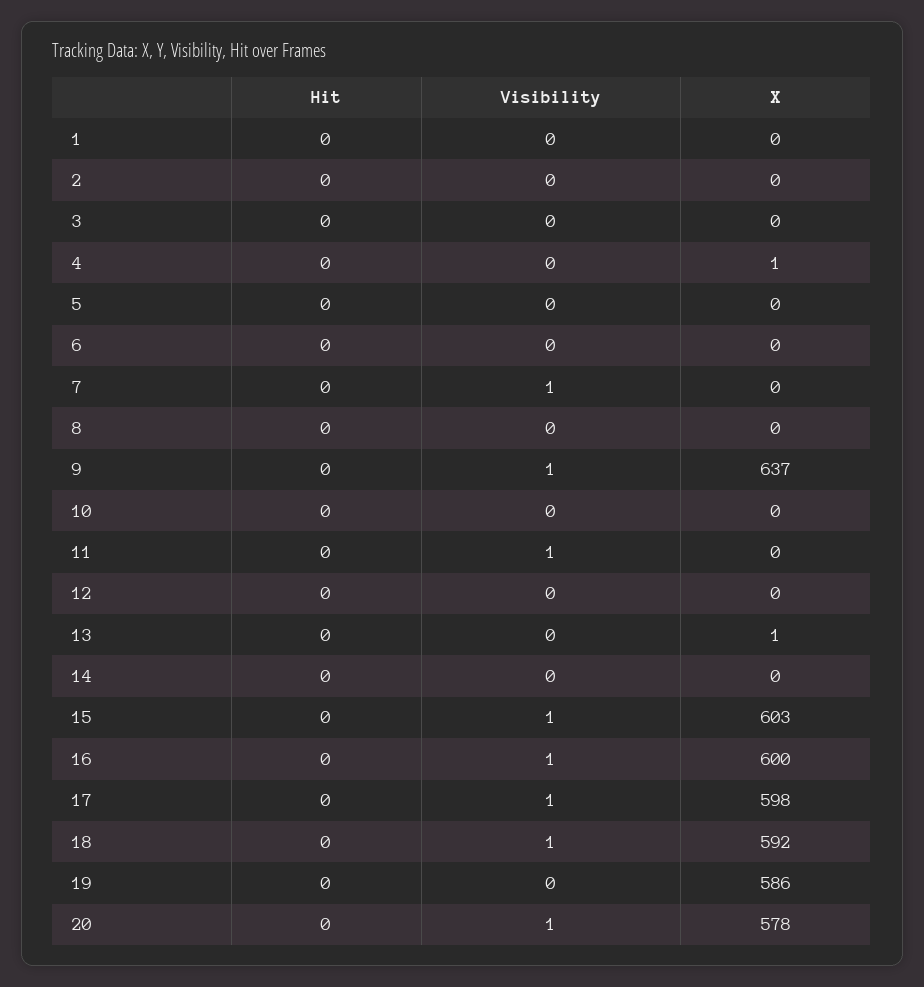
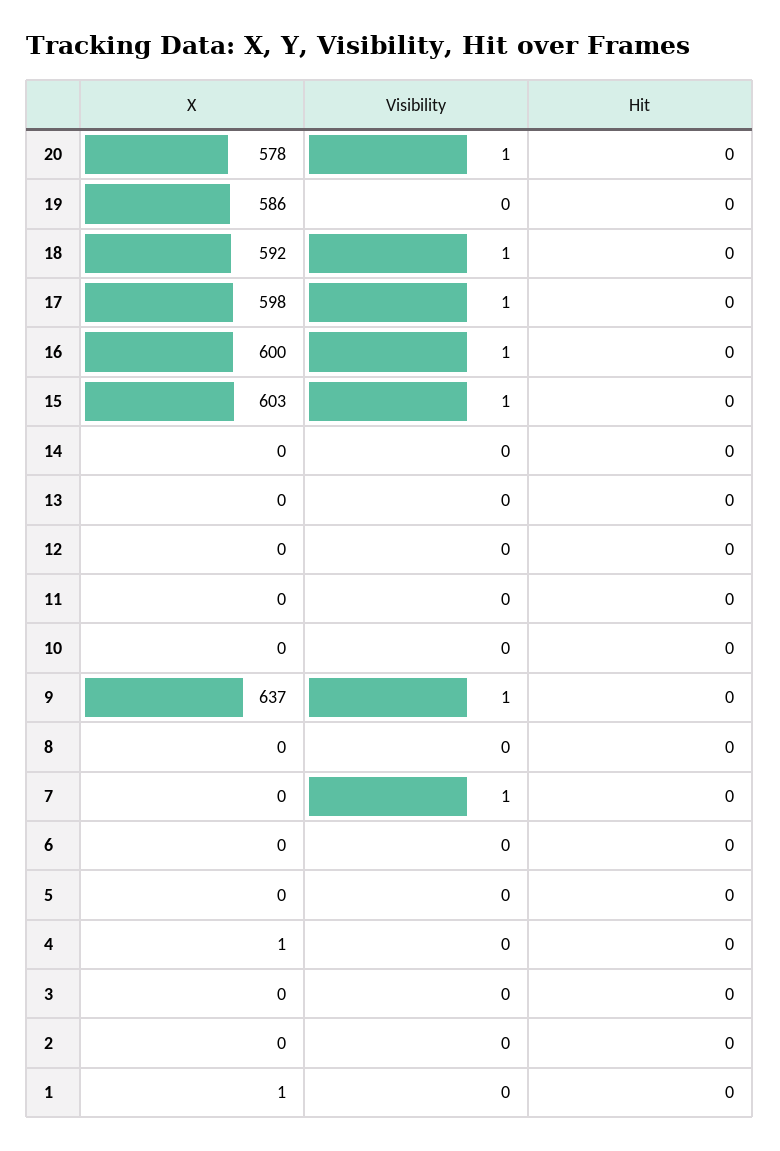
  {
    "Hit": {
      "1": 0,
      "2": 0,
      "3": 0,
      "4": 0,
      "5": 0,
      "6": 0,
      "7": 0,
      "8": 0,
      "9": 0,
      "10": 0,
      "11": 0,
      "12": 0,
      "13": 0,
      "14": 0,
      "15": 0,
      "16": 0,
      "17": 0,
      "18": 0,
      "19": 0,
      "20": 0
    },
    "Visibility": {
      "1": 0,
      "2": 0,
      "3": 0,
      "4": 0,
      "5": 0,
      "6": 0,
      "7": 1,
      "8": 0,
      "9": 1,
      "10": 0,
-     "11": 1,
+     "11": 0,
      "12": 0,
      "13": 0,
      "14": 0,
      "15": 1,
      "16": 1,
      "17": 1,
      "18": 1,
      "19": 0,
      "20": 1
    },
    "X": {
-     "1": 0,
+     "1": 1,
      "2": 0,
      "3": 0,
      "4": 1,
      "5": 0,
      "6": 0,
      "7": 0,
      "8": 0,
      "9": 637,
      "10": 0,
      "11": 0,
      "12": 0,
-     "13": 1,
+     "13": 0,
      "14": 0,
      "15": 603,
      "16": 600,
      "17": 598,
      "18": 592,
      "19": 586,
      "20": 578
    }
  }

